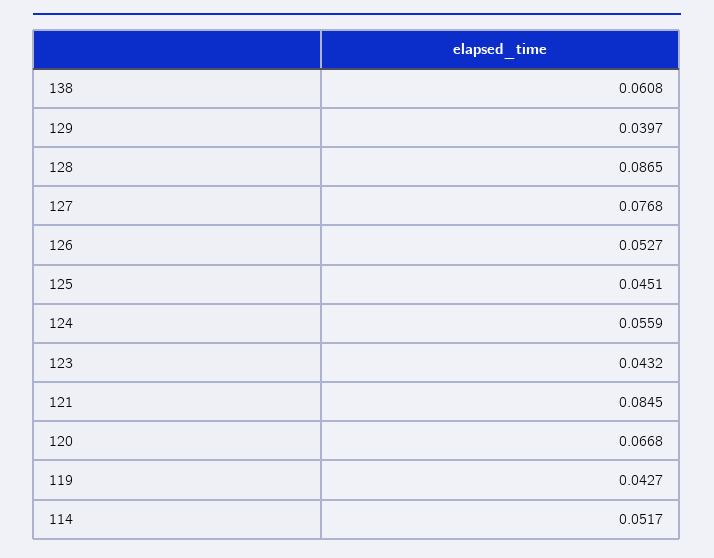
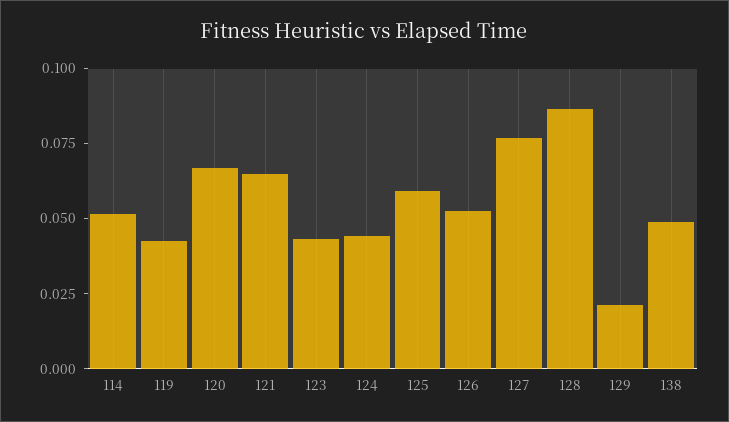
  {
-   "138": 0.0608,
+   "138": 0.05,
-   "129": 0.0397,
+   "129": 0.02,
    "128": 0.0865,
    "127": 0.0768,
    "126": 0.0527,
-   "125": 0.0451,
+   "125": 0.06,
-   "124": 0.0559,
+   "124": 0.045,
    "123": 0.0432,
-   "121": 0.0845,
+   "121": 0.065,
    "120": 0.0668,
    "119": 0.0427,
    "114": 0.0517
  }

